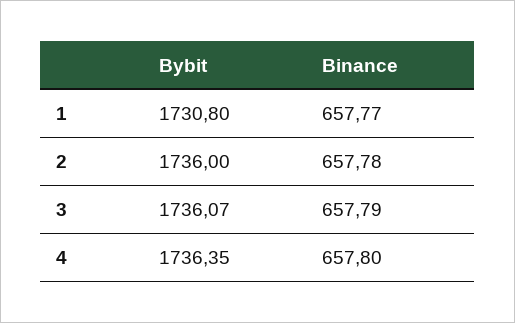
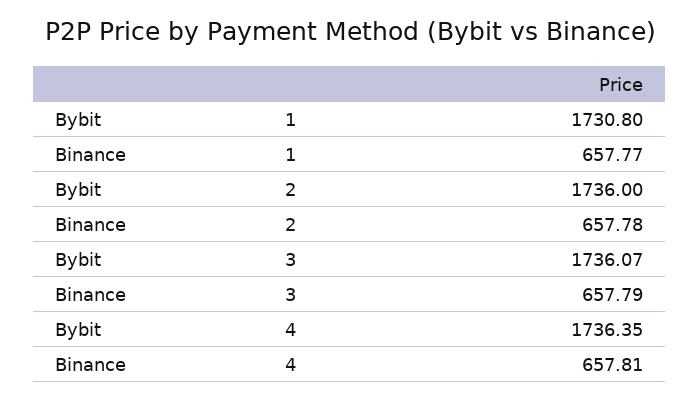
  {
    "Bybit": {
      "1": 1730.8,
      "2": 1736,
      "3": 1736.07,
      "4": 1736.35
    },
    "Binance": {
      "1": 657.77,
      "2": 657.78,
      "3": 657.79,
-     "4": 657.8
+     "4": 657.81
    }
  }

